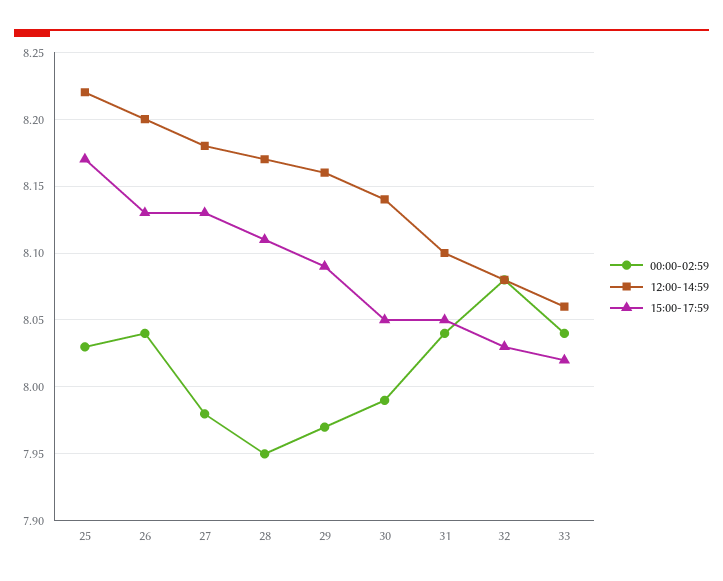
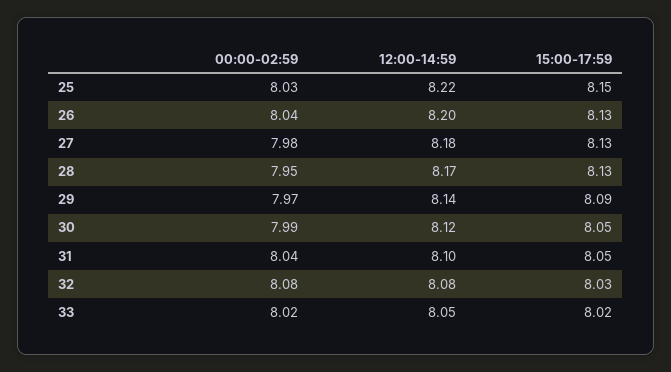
  {
    "00:00-02:59": {
      "25": 8.03,
      "26": 8.04,
      "27": 7.98,
      "28": 7.95,
      "29": 7.97,
      "30": 7.99,
      "31": 8.04,
      "32": 8.08,
-     "33": 8.04
+     "33": 8.02
    },
    "12:00-14:59": {
      "25": 8.22,
      "26": 8.2,
      "27": 8.18,
      "28": 8.17,
-     "29": 8.16,
+     "29": 8.14,
-     "30": 8.14,
+     "30": 8.12,
      "31": 8.1,
      "32": 8.08,
-     "33": 8.06
+     "33": 8.05
    },
    "15:00-17:59": {
-     "25": 8.17,
+     "25": 8.15,
      "26": 8.13,
      "27": 8.13,
-     "28": 8.11,
+     "28": 8.13,
      "29": 8.09,
      "30": 8.05,
      "31": 8.05,
      "32": 8.03,
      "33": 8.02
    }
  }

